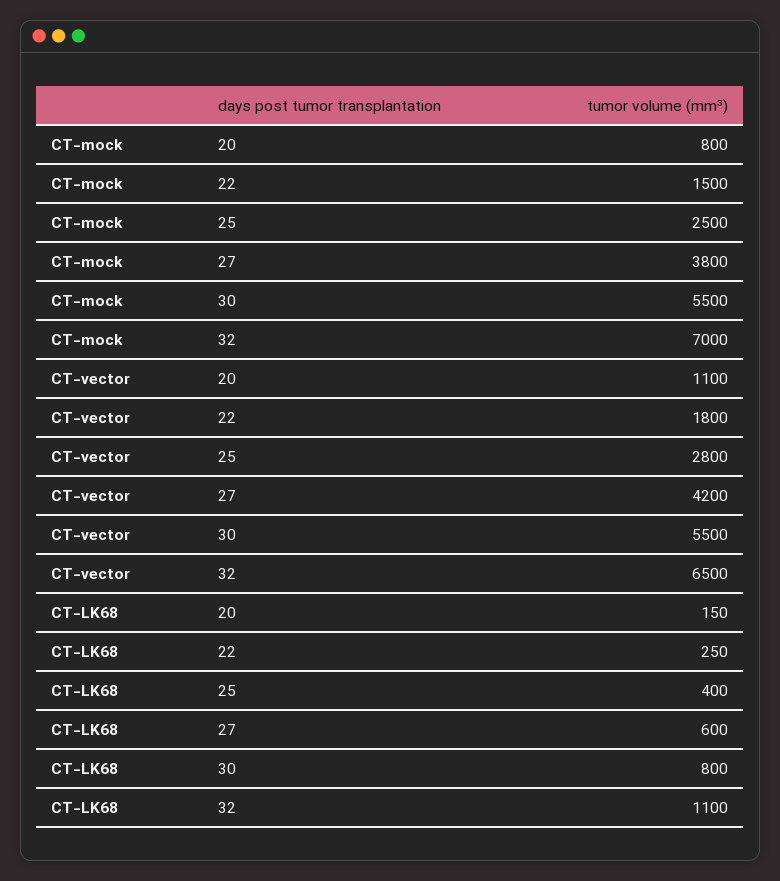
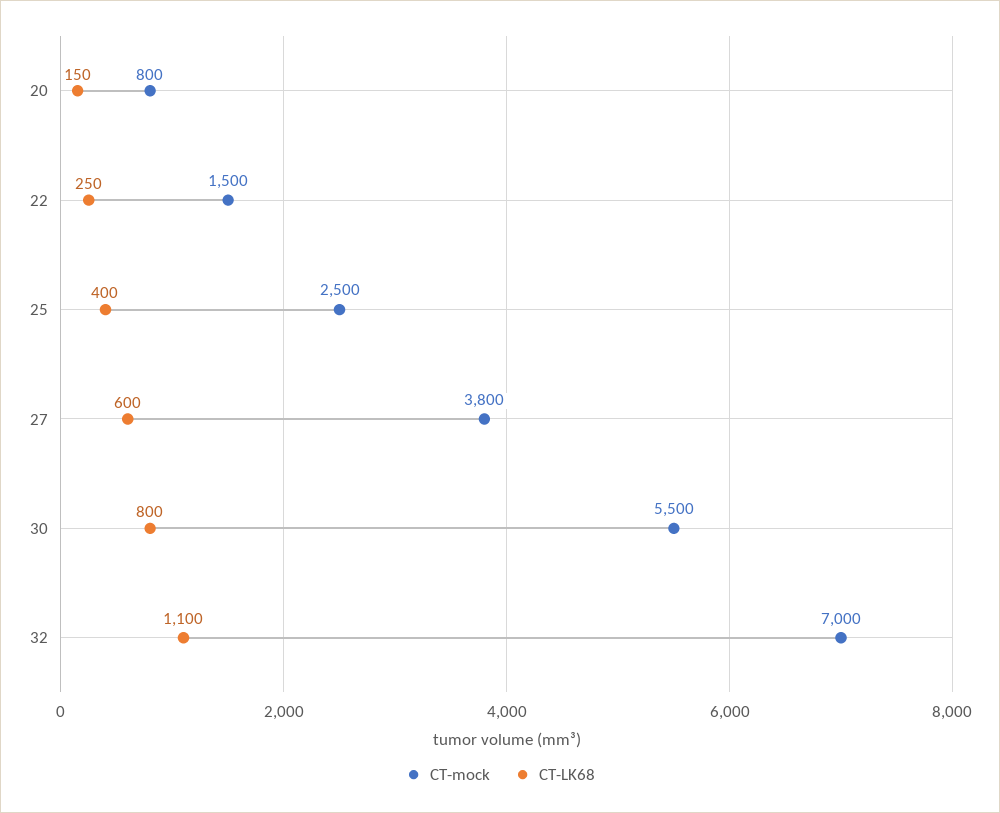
  {
    "CT-mock": {
      "20": 800,
      "22": 1500,
      "25": 2500,
      "27": 3800,
      "30": 5500,
      "32": 7000
    },
-   "CT-vector": {
-     "20": 1100,
-     "22": 1800,
-     "25": 2800,
-     "27": 4200,
-     "30": 5500,
-     "32": 6500
-   },
    "CT-LK68": {
      "20": 150,
      "22": 250,
      "25": 400,
      "27": 600,
      "30": 800,
      "32": 1100
    }
  }

